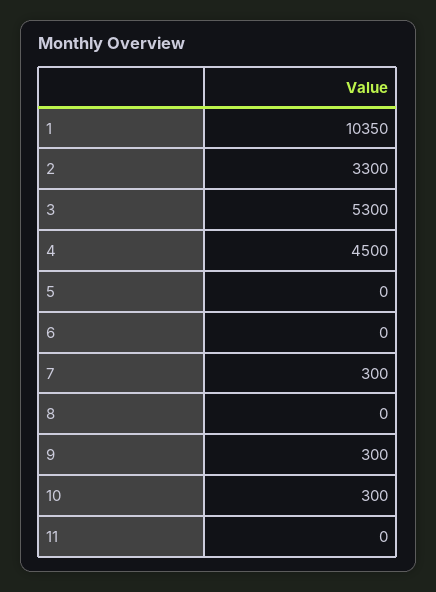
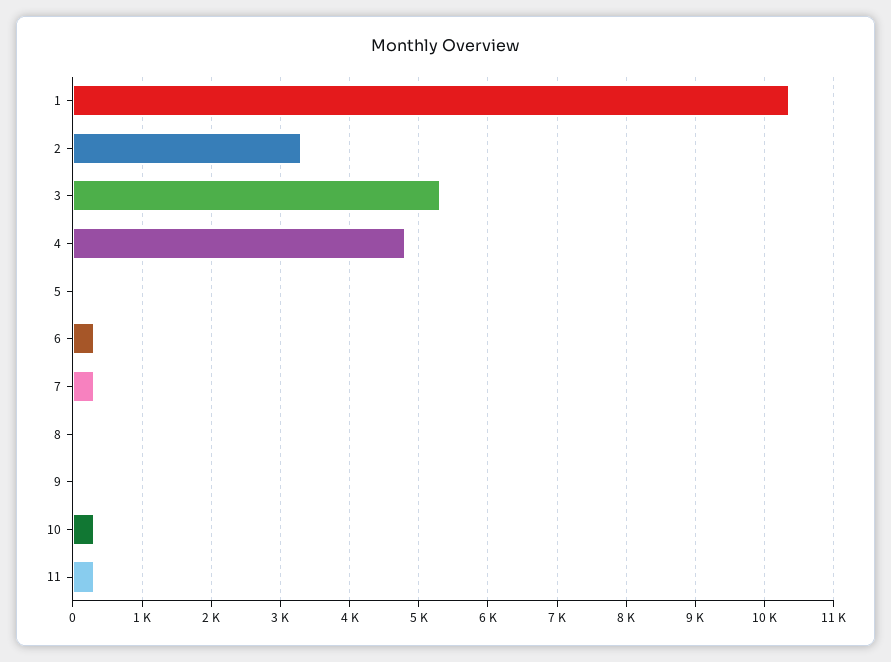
  {
    "1": 10350,
    "2": 3300,
    "3": 5300,
-   "4": 4500,
+   "4": 4800,
    "5": 0,
-   "6": 0,
+   "6": 300,
    "7": 300,
    "8": 0,
-   "9": 300,
+   "9": 0,
    "10": 300,
-   "11": 0
+   "11": 300
  }

